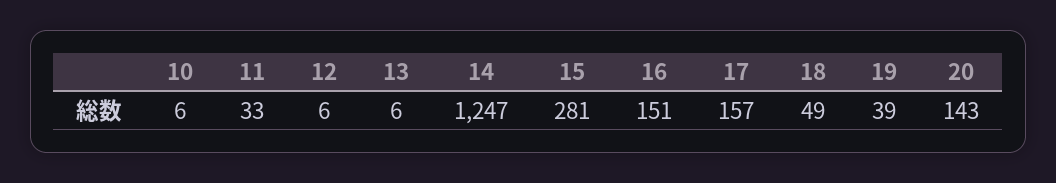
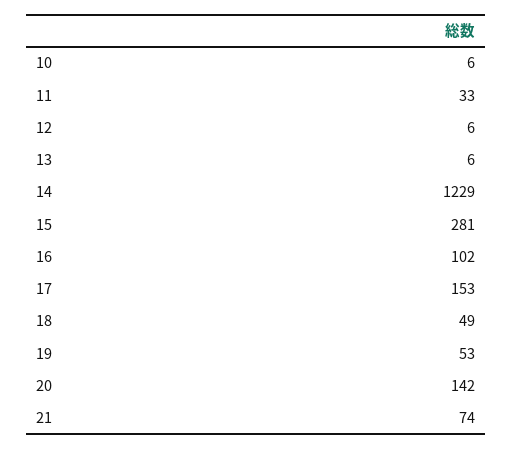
  {
    "10": 6,
    "11": 33,
    "12": 6,
    "13": 6,
-   "14": 1247,
+   "14": 1229,
    "15": 281,
-   "16": 151,
+   "16": 102,
-   "17": 157,
+   "17": 153,
    "18": 49,
-   "19": 39,
+   "19": 53,
-   "20": 143
+   "20": 142,
+   "21": 74
  }

